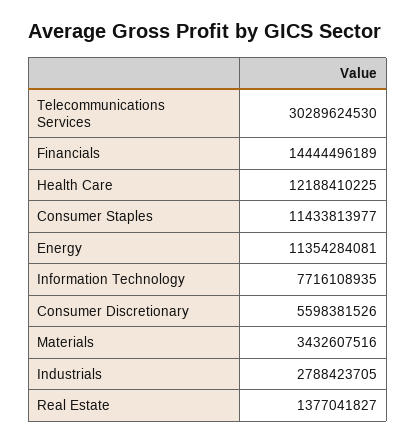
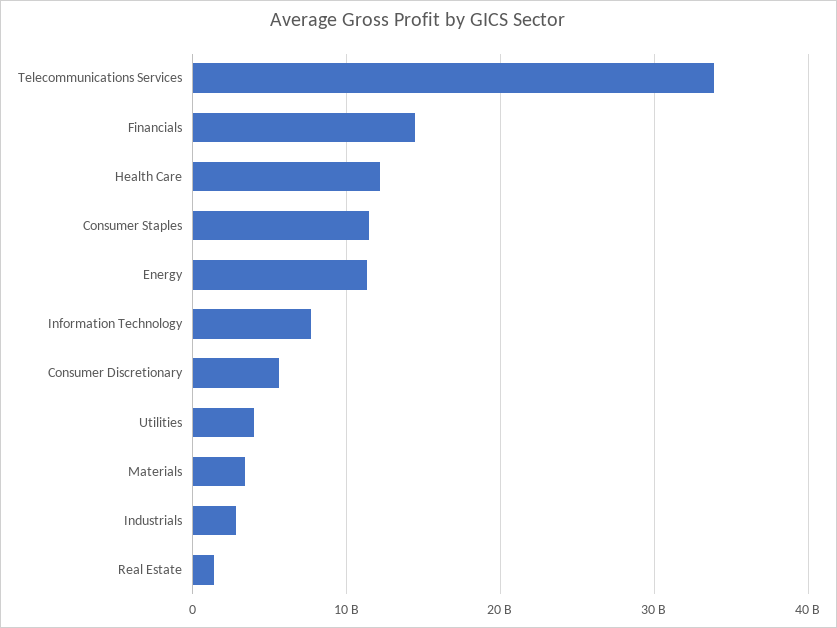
  {
-   "Telecommunications Services": 30289624530,
+   "Telecommunications Services": 34000000000,
    "Financials": 14444496189,
    "Health Care": 12188410225,
    "Consumer Staples": 11433813977,
    "Energy": 11354284081,
    "Information Technology": 7716108935,
    "Consumer Discretionary": 5598381526,
    "Materials": 3432607516,
    "Industrials": 2788423705,
-   "Real Estate": 1377041827
+   "Real Estate": 1377041827,
+   "Utilities": 4000000000
  }

